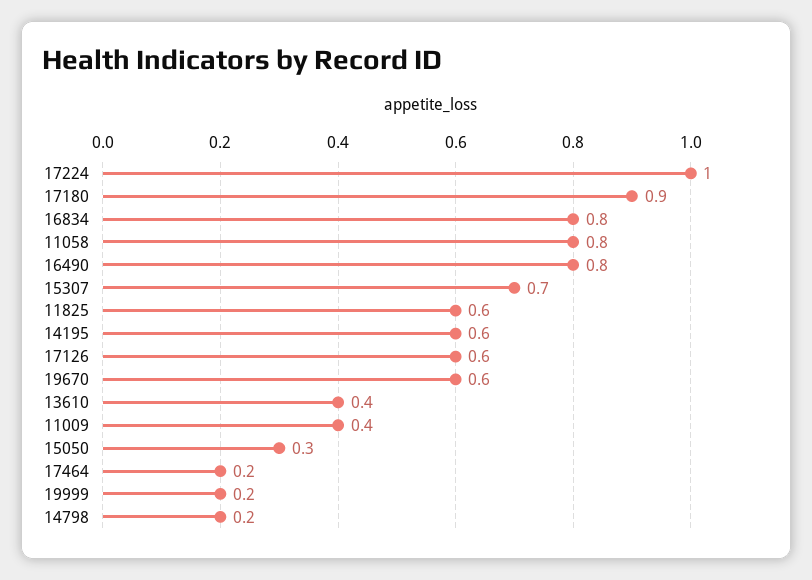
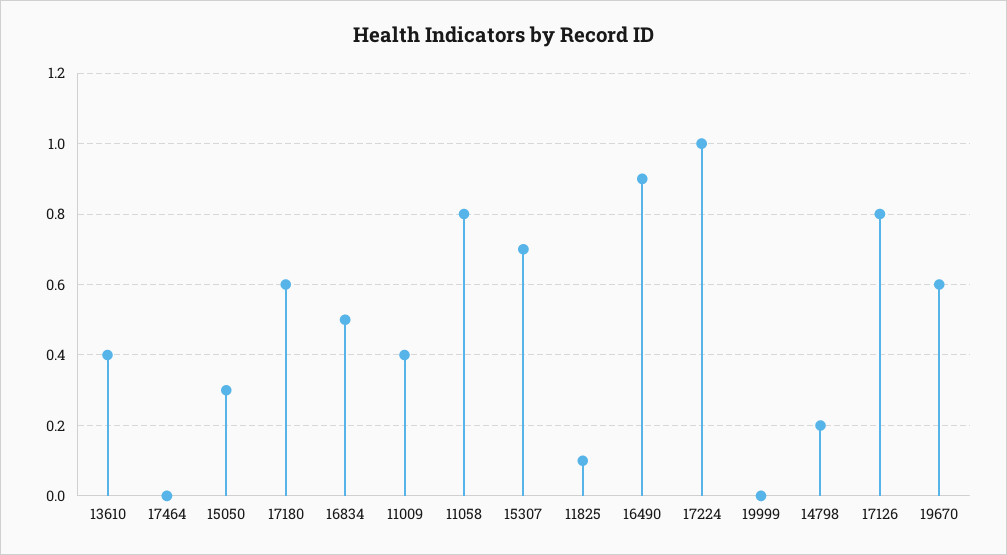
  {
    "17224": 1,
-   "17180": 0.9,
+   "17180": 0.6,
-   "16834": 0.8,
+   "16834": 0.5,
    "11058": 0.8,
-   "16490": 0.8,
+   "16490": 0.9,
    "15307": 0.7,
-   "11825": 0.6,
+   "11825": 0.1,
-   "14195": 0.6,
-   "17126": 0.6,
+   "17126": 0.8,
    "19670": 0.6,
    "13610": 0.4,
    "11009": 0.4,
    "15050": 0.3,
-   "17464": 0.2,
+   "17464": 0,
-   "19999": 0.2,
+   "19999": 0,
    "14798": 0.2
  }

